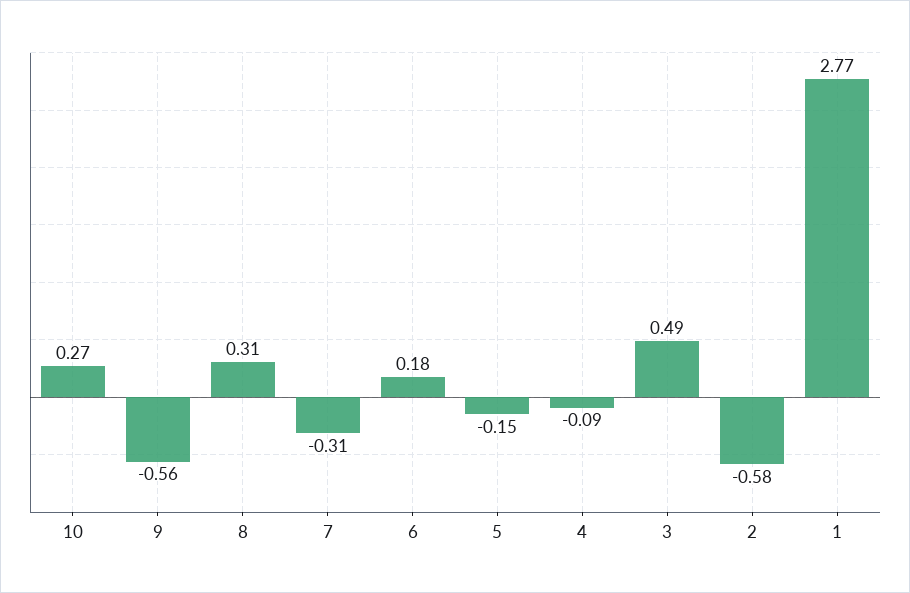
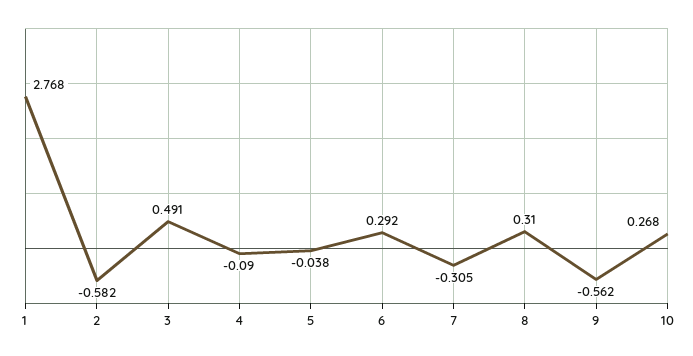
  {
    "10": 0.268,
    "9": -0.562,
    "8": 0.31,
    "7": -0.305,
-   "6": 0.18,
+   "6": 0.292,
-   "5": -0.15,
+   "5": -0.038,
    "4": -0.09,
    "3": 0.491,
    "2": -0.582,
    "1": 2.768
  }

